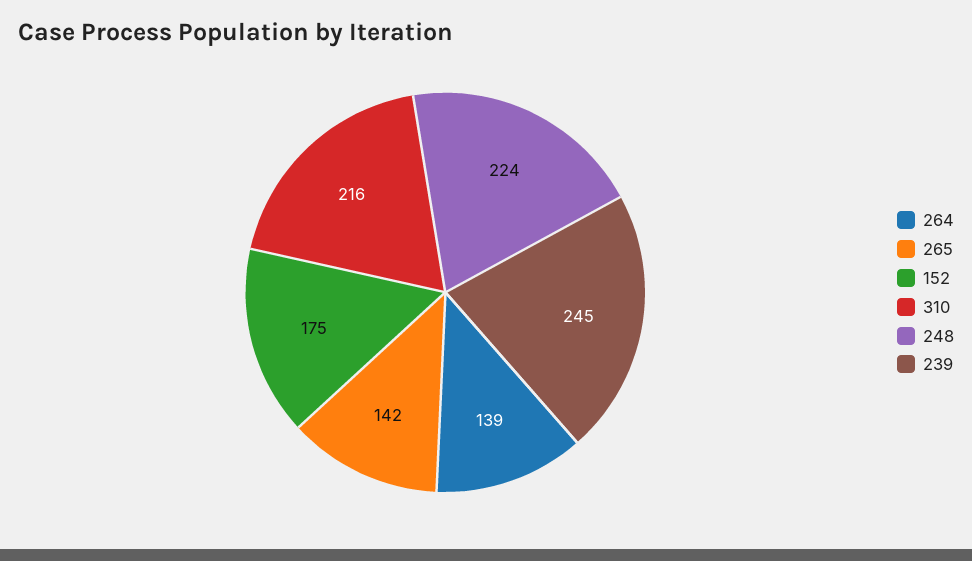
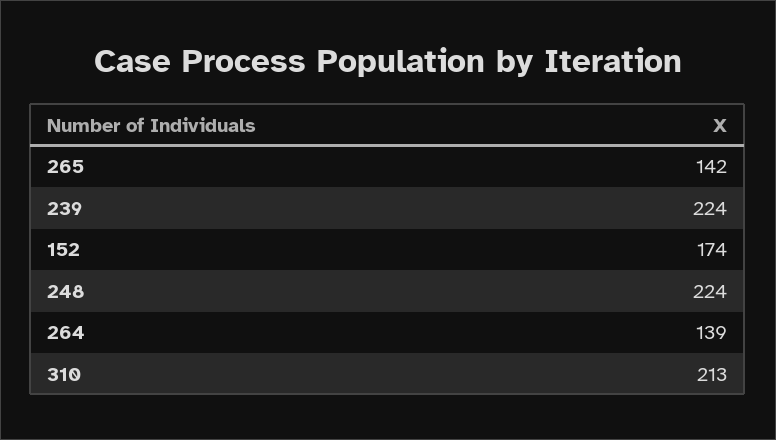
  {
    "264": 139,
    "265": 142,
-   "152": 175,
+   "152": 174,
-   "310": 216,
+   "310": 213,
    "248": 224,
-   "239": 245
+   "239": 224
  }

